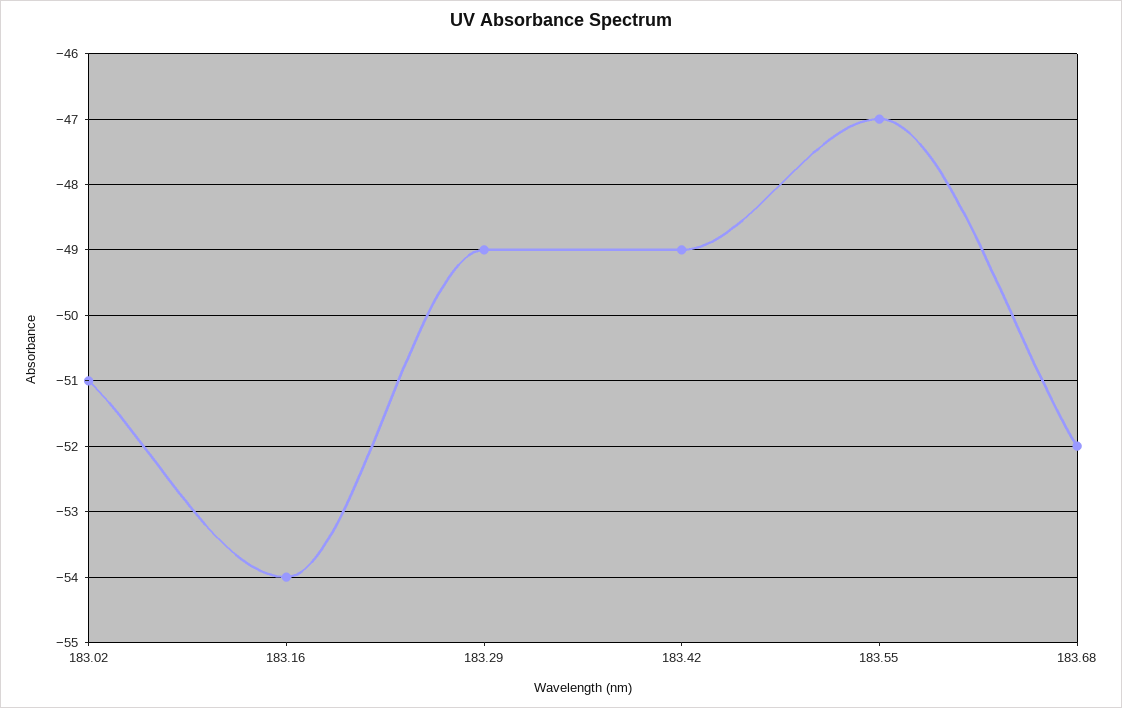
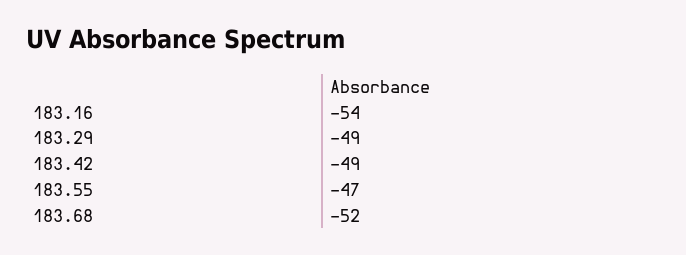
  {
-   "183.02": -51,
    "183.16": -54,
    "183.29": -49,
    "183.42": -49,
    "183.55": -47,
    "183.68": -52
  }

